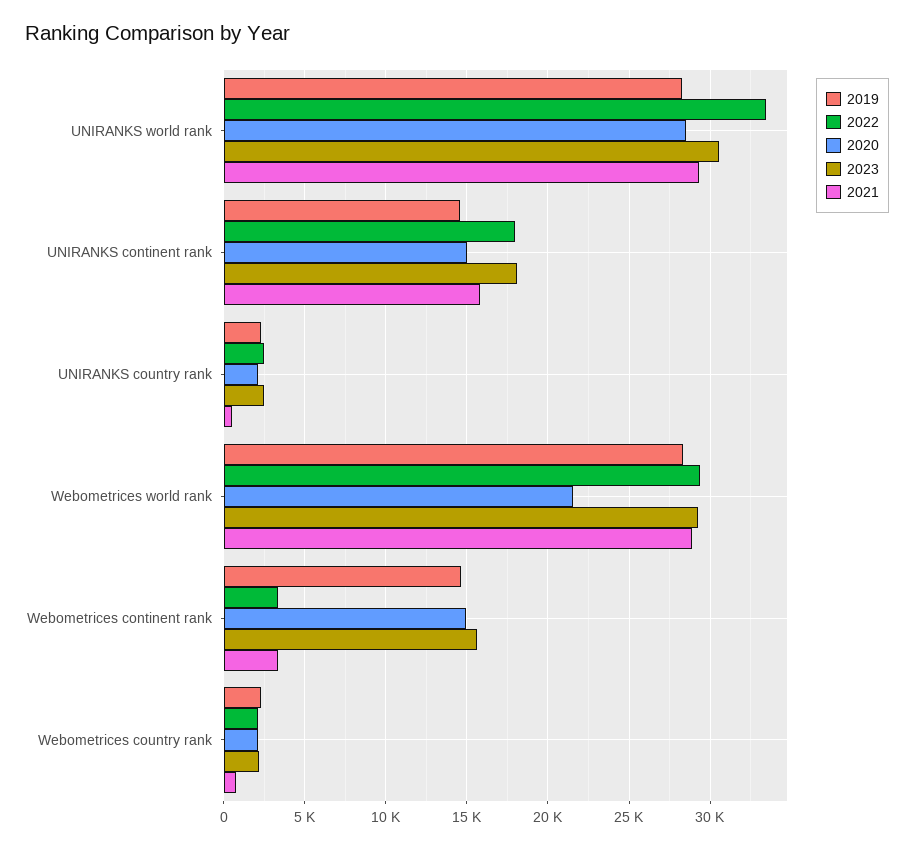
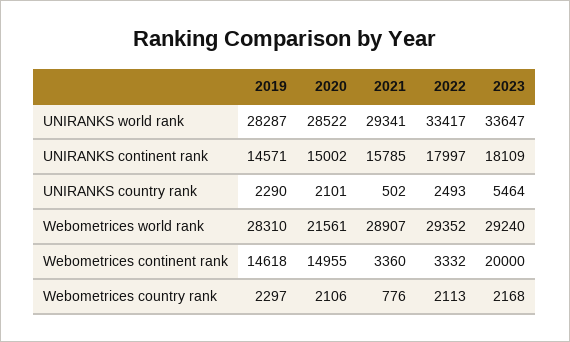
  {
    "2019": {
      "UNIRANKS world rank": 28287,
      "UNIRANKS continent rank": 14571,
      "UNIRANKS country rank": 2290,
      "Webometrices world rank": 28310,
      "Webometrices continent rank": 14618,
      "Webometrices country rank": 2297
    },
    "2022": {
      "UNIRANKS world rank": 33417,
      "UNIRANKS continent rank": 17997,
      "UNIRANKS country rank": 2493,
      "Webometrices world rank": 29352,
      "Webometrices continent rank": 3332,
      "Webometrices country rank": 2113
    },
    "2020": {
      "UNIRANKS world rank": 28522,
      "UNIRANKS continent rank": 15002,
      "UNIRANKS country rank": 2101,
      "Webometrices world rank": 21561,
      "Webometrices continent rank": 14955,
      "Webometrices country rank": 2106
    },
    "2023": {
-     "UNIRANKS world rank": 30500,
+     "UNIRANKS world rank": 33647,
      "UNIRANKS continent rank": 18109,
-     "UNIRANKS country rank": 2500,
+     "UNIRANKS country rank": 5464,
      "Webometrices world rank": 29240,
-     "Webometrices continent rank": 15500,
+     "Webometrices continent rank": 20000,
      "Webometrices country rank": 2168
    },
    "2021": {
      "UNIRANKS world rank": 29341,
      "UNIRANKS continent rank": 15785,
      "UNIRANKS country rank": 502,
      "Webometrices world rank": 28907,
      "Webometrices continent rank": 3360,
      "Webometrices country rank": 776
    }
  }

